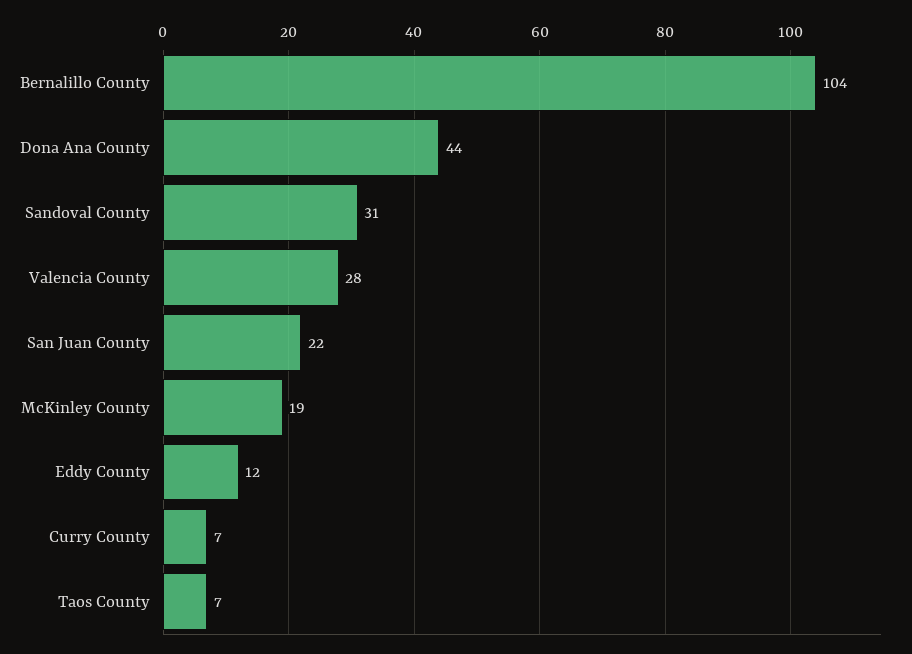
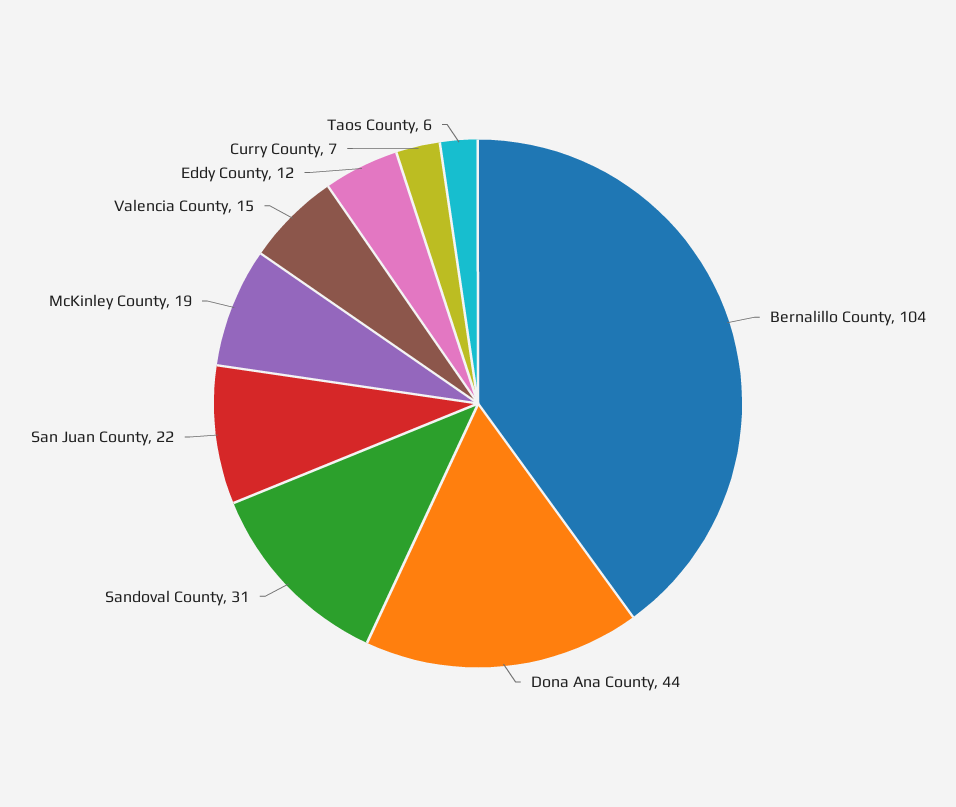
  {
    "Bernalillo County": 104,
    "Dona Ana County": 44,
    "Sandoval County": 31,
-   "Valencia County": 28,
+   "Valencia County": 15,
    "San Juan County": 22,
    "McKinley County": 19,
    "Eddy County": 12,
    "Curry County": 7,
-   "Taos County": 7
+   "Taos County": 6
  }

